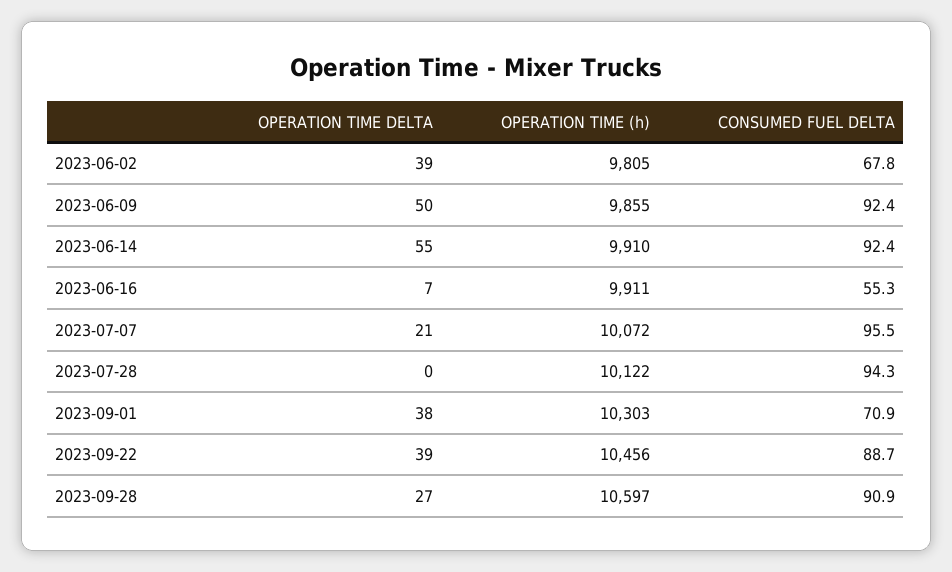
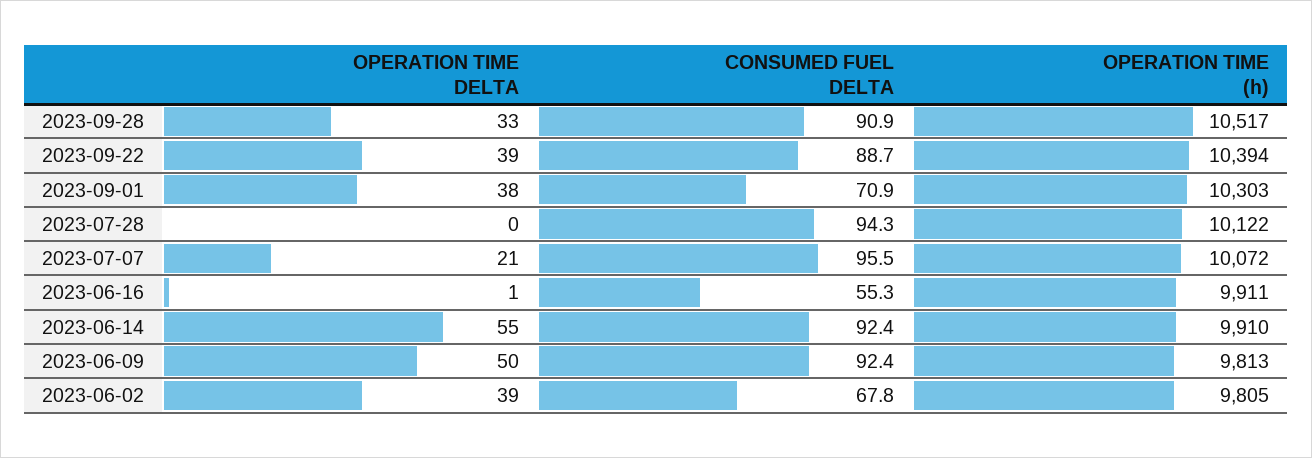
  {
    "OPERATION TIME DELTA": {
      "2023-06-02": 39,
      "2023-06-09": 50,
      "2023-06-14": 55,
-     "2023-06-16": 7,
+     "2023-06-16": 1,
      "2023-07-07": 21,
      "2023-07-28": 0,
      "2023-09-01": 38,
      "2023-09-22": 39,
-     "2023-09-28": 27
+     "2023-09-28": 33
    },
    "OPERATION TIME (h)": {
      "2023-06-02": 9805,
-     "2023-06-09": 9855,
+     "2023-06-09": 9813,
      "2023-06-14": 9910,
      "2023-06-16": 9911,
      "2023-07-07": 10072,
      "2023-07-28": 10122,
      "2023-09-01": 10303,
-     "2023-09-22": 10456,
+     "2023-09-22": 10394,
-     "2023-09-28": 10597
+     "2023-09-28": 10517
    },
    "CONSUMED FUEL DELTA": {
      "2023-06-02": 67.8,
      "2023-06-09": 92.4,
      "2023-06-14": 92.4,
      "2023-06-16": 55.3,
      "2023-07-07": 95.5,
      "2023-07-28": 94.3,
      "2023-09-01": 70.9,
      "2023-09-22": 88.7,
      "2023-09-28": 90.9
    }
  }

